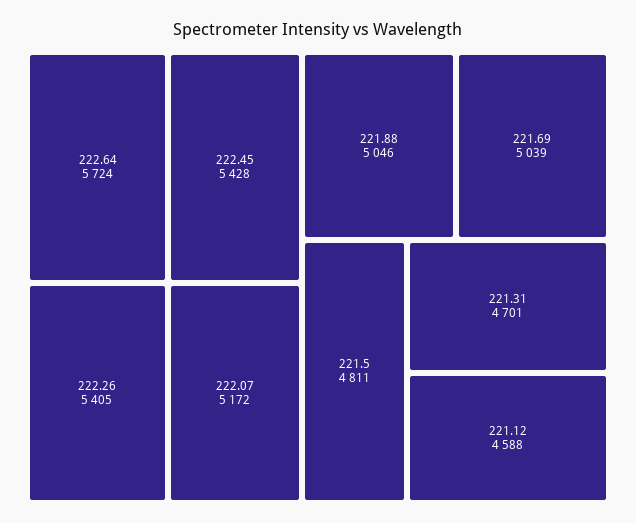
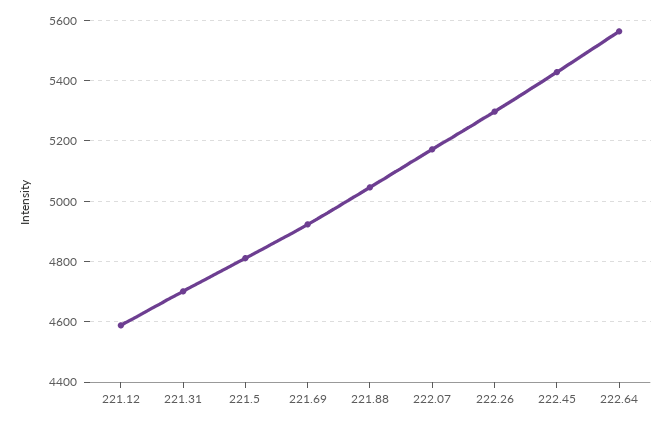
  {
-   "222.64": 5724,
+   "222.64": 5560,
    "222.45": 5428,
-   "222.26": 5405,
+   "222.26": 5300,
    "222.07": 5172,
    "221.88": 5046,
-   "221.69": 5039,
+   "221.69": 4920,
    "221.5": 4811,
    "221.31": 4701,
    "221.12": 4588
  }

